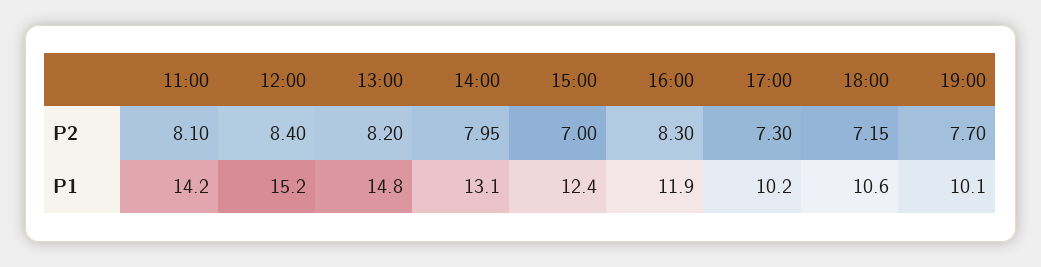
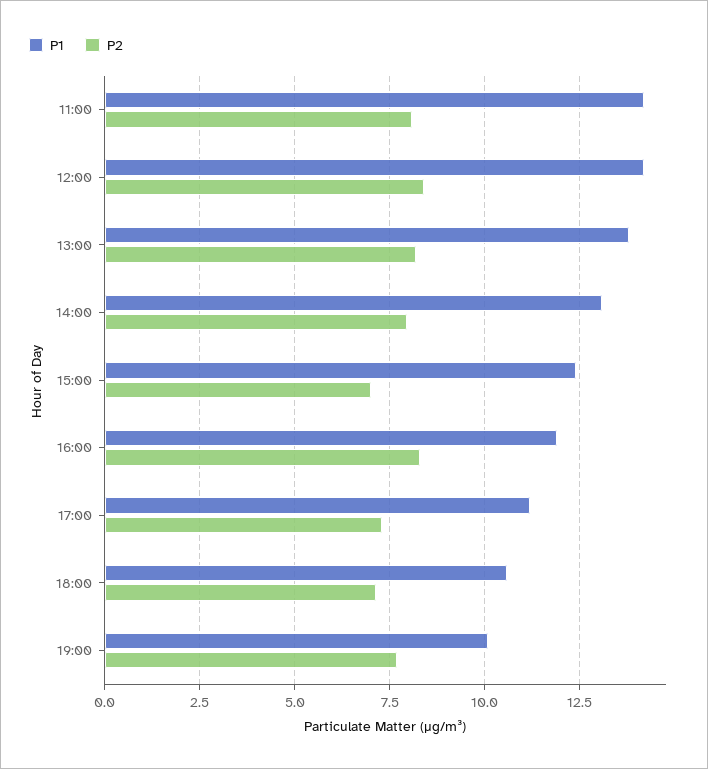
  {
    "P2": {
      "11:00": 8.1,
      "12:00": 8.4,
      "13:00": 8.2,
      "14:00": 7.95,
      "15:00": 7,
      "16:00": 8.3,
      "17:00": 7.3,
      "18:00": 7.15,
      "19:00": 7.7
    },
    "P1": {
      "11:00": 14.2,
-     "12:00": 15.2,
+     "12:00": 14.25,
-     "13:00": 14.8,
+     "13:00": 13.75,
      "14:00": 13.1,
      "15:00": 12.4,
      "16:00": 11.9,
-     "17:00": 10.2,
+     "17:00": 11.25,
      "18:00": 10.6,
      "19:00": 10.1
    }
  }

